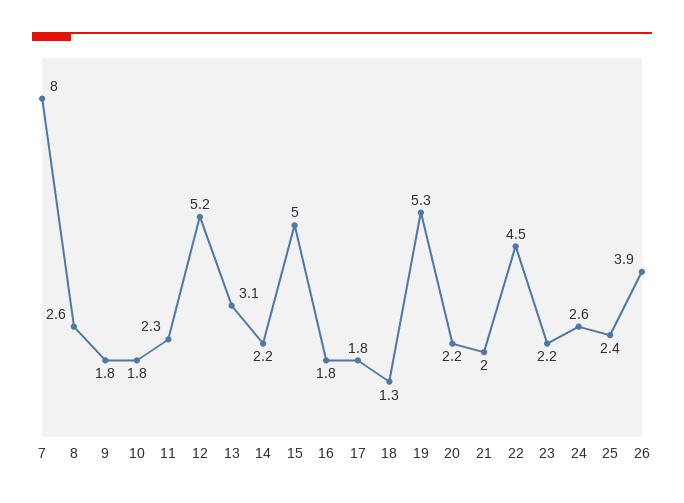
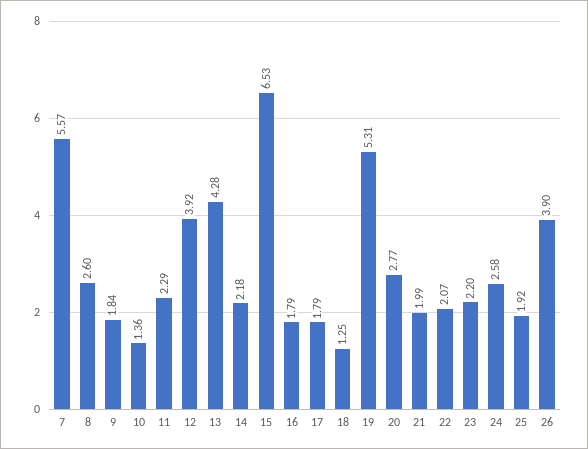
  {
-   "7": 8,
+   "7": 5.57,
    "8": 2.6,
    "9": 1.84,
-   "10": 1.8,
+   "10": 1.36,
    "11": 2.29,
-   "12": 5.2,
+   "12": 3.92,
-   "13": 3.1,
+   "13": 4.28,
    "14": 2.18,
-   "15": 5,
+   "15": 6.53,
    "16": 1.79,
    "17": 1.79,
    "18": 1.25,
    "19": 5.31,
-   "20": 2.2,
+   "20": 2.77,
    "21": 1.99,
-   "22": 4.5,
+   "22": 2.07,
    "23": 2.2,
    "24": 2.58,
-   "25": 2.4,
+   "25": 1.92,
    "26": 3.9
  }

